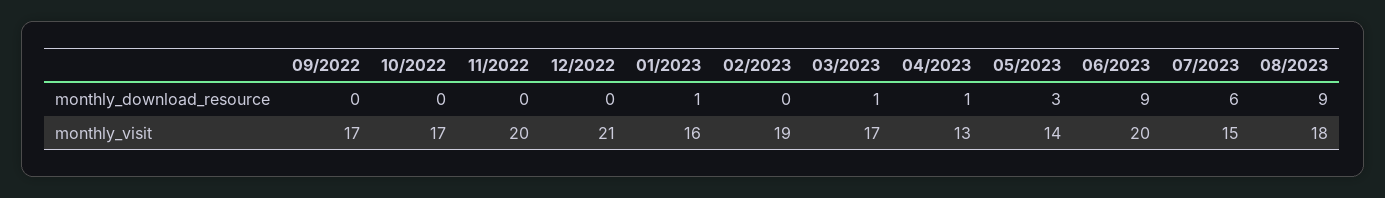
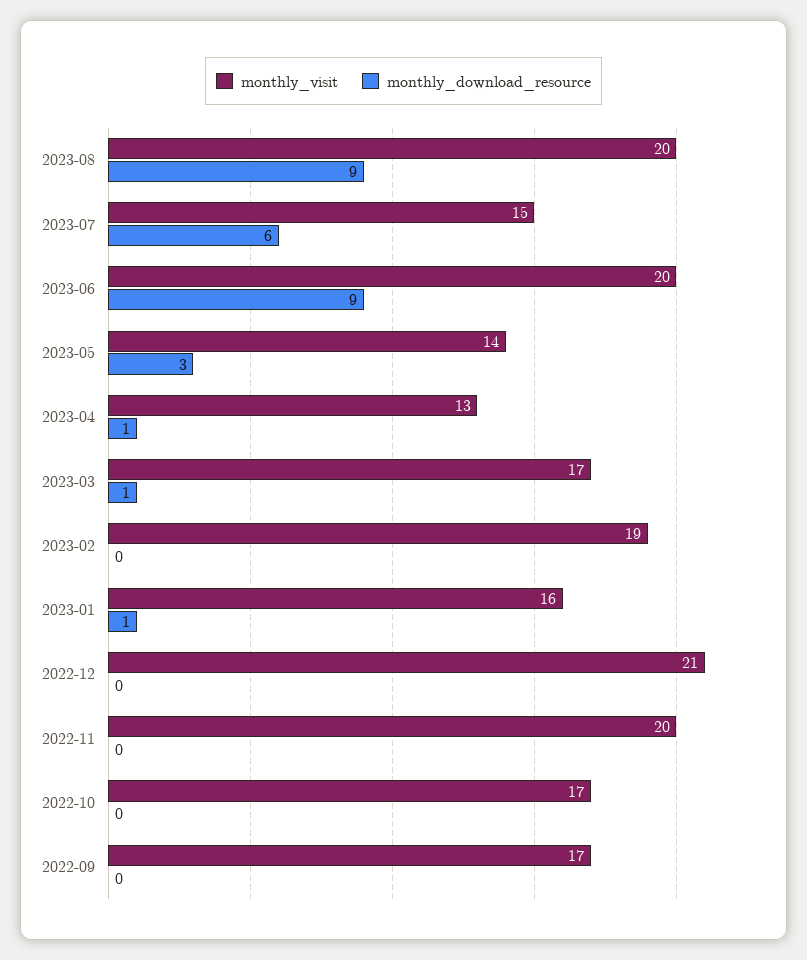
  {
    "monthly_download_resource": {
      "09/2022": 0,
      "10/2022": 0,
      "11/2022": 0,
      "12/2022": 0,
      "01/2023": 1,
      "02/2023": 0,
      "03/2023": 1,
      "04/2023": 1,
      "05/2023": 3,
      "06/2023": 9,
      "07/2023": 6,
      "08/2023": 9
    },
    "monthly_visit": {
      "09/2022": 17,
      "10/2022": 17,
      "11/2022": 20,
      "12/2022": 21,
      "01/2023": 16,
      "02/2023": 19,
      "03/2023": 17,
      "04/2023": 13,
      "05/2023": 14,
      "06/2023": 20,
      "07/2023": 15,
-     "08/2023": 18
+     "08/2023": 20
    }
  }

